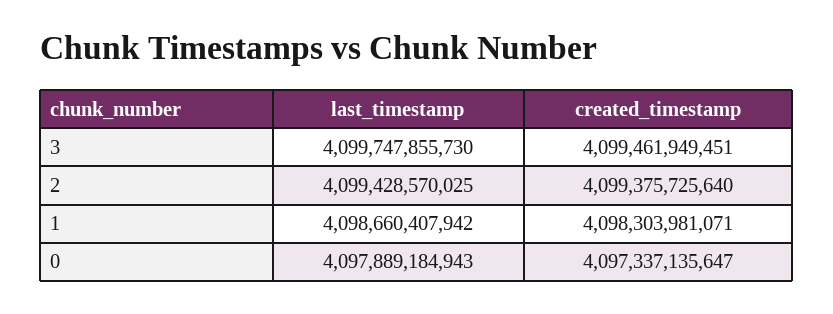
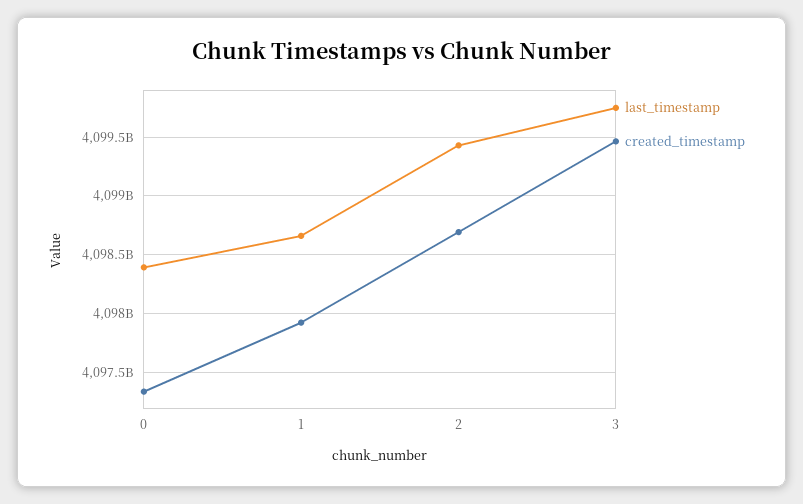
  {
    "last_timestamp": {
      "3": 4099747855730,
      "2": 4099428570025,
      "1": 4098660407942,
-     "0": 4097889184943
+     "0": 4098400000000
    },
    "created_timestamp": {
      "3": 4099461949451,
-     "2": 4099375725640,
+     "2": 4098700000000,
-     "1": 4098303981071,
+     "1": 4097900000000,
      "0": 4097337135647
    }
  }

